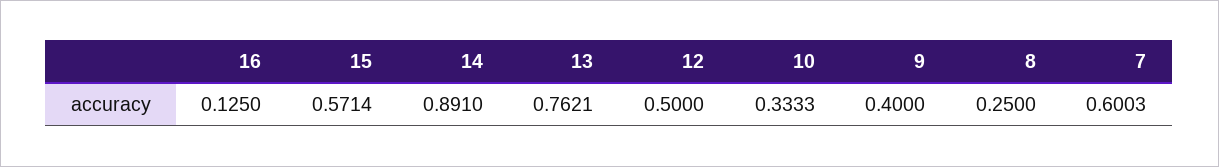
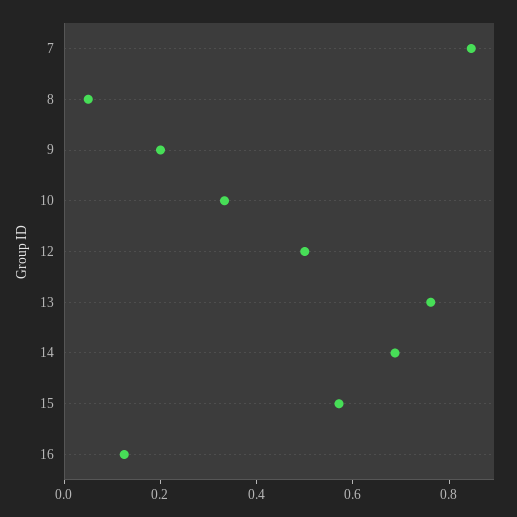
  {
    "16": 0.125,
    "15": 0.5714,
-   "14": 0.891,
+   "14": 0.7,
    "13": 0.7621,
    "12": 0.5,
    "10": 0.3333,
-   "9": 0.4,
+   "9": 0.2,
-   "8": 0.25,
+   "8": 0.05,
-   "7": 0.6003
+   "7": 0.85
  }

